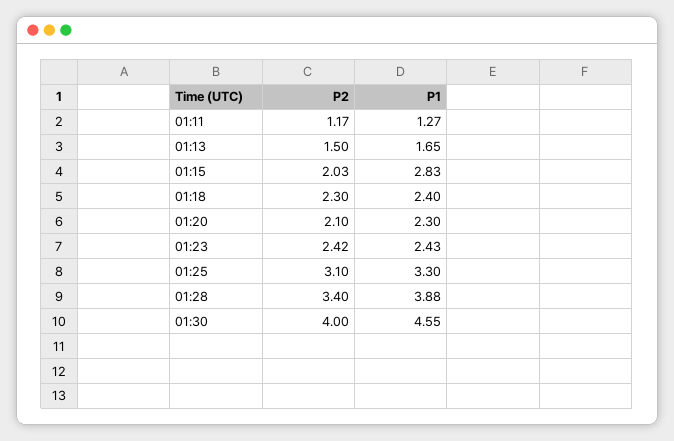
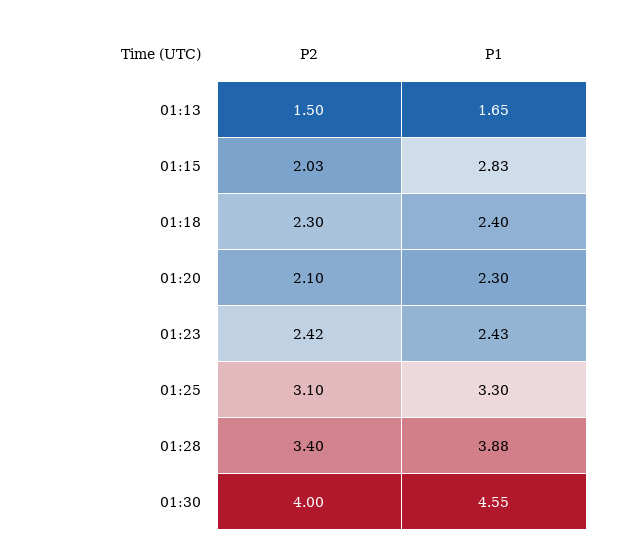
  {
    "P2": {
-     "01:11": 1.17,
      "01:13": 1.5,
      "01:15": 2.03,
      "01:18": 2.3,
      "01:20": 2.1,
      "01:23": 2.42,
      "01:25": 3.1,
      "01:28": 3.4,
      "01:30": 4
    },
    "P1": {
-     "01:11": 1.27,
      "01:13": 1.65,
      "01:15": 2.83,
      "01:18": 2.4,
      "01:20": 2.3,
      "01:23": 2.43,
      "01:25": 3.3,
      "01:28": 3.88,
      "01:30": 4.55
    }
  }

